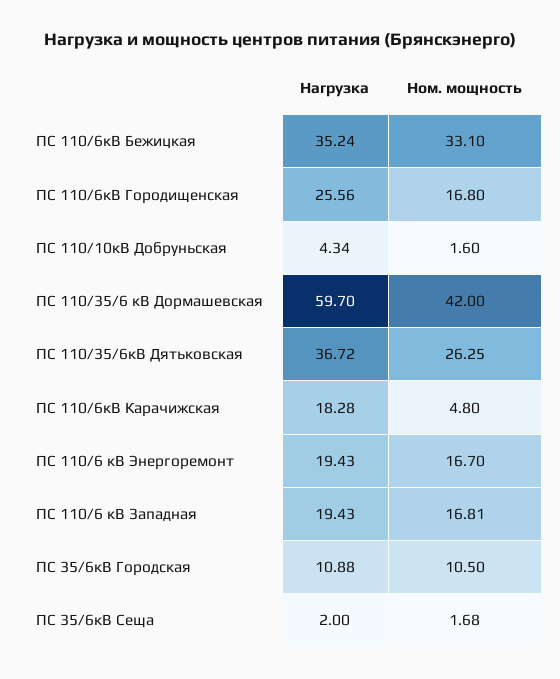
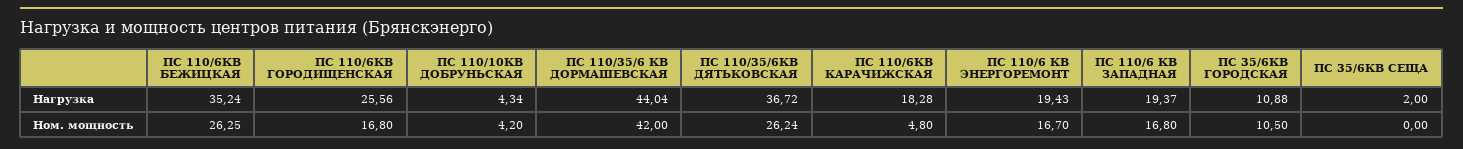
  {
    "Нагрузка": {
      "ПС 110/6кВ Бежицкая": 35.24,
      "ПС 110/6кВ Городищенская": 25.56,
      "ПС 110/10кВ Добруньская": 4.34,
-     "ПС 110/35/6 кВ Дормашевская": 59.7,
+     "ПС 110/35/6 кВ Дормашевская": 44.04,
      "ПС 110/35/6кВ Дятьковская": 36.72,
      "ПС 110/6кВ Карачижская": 18.28,
      "ПС 110/6 кВ Энергоремонт": 19.43,
-     "ПС 110/6 кВ Западная": 19.43,
+     "ПС 110/6 кВ Западная": 19.37,
      "ПС 35/6кВ Городская": 10.88,
      "ПС 35/6кВ Сеща": 2
    },
    "Ном. мощность": {
-     "ПС 110/6кВ Бежицкая": 33.1,
+     "ПС 110/6кВ Бежицкая": 26.25,
      "ПС 110/6кВ Городищенская": 16.8,
-     "ПС 110/10кВ Добруньская": 1.6,
+     "ПС 110/10кВ Добруньская": 4.2,
      "ПС 110/35/6 кВ Дормашевская": 42,
-     "ПС 110/35/6кВ Дятьковская": 26.25,
+     "ПС 110/35/6кВ Дятьковская": 26.24,
      "ПС 110/6кВ Карачижская": 4.8,
      "ПС 110/6 кВ Энергоремонт": 16.7,
-     "ПС 110/6 кВ Западная": 16.81,
+     "ПС 110/6 кВ Западная": 16.8,
      "ПС 35/6кВ Городская": 10.5,
-     "ПС 35/6кВ Сеща": 1.68
+     "ПС 35/6кВ Сеща": 0
    }
  }

